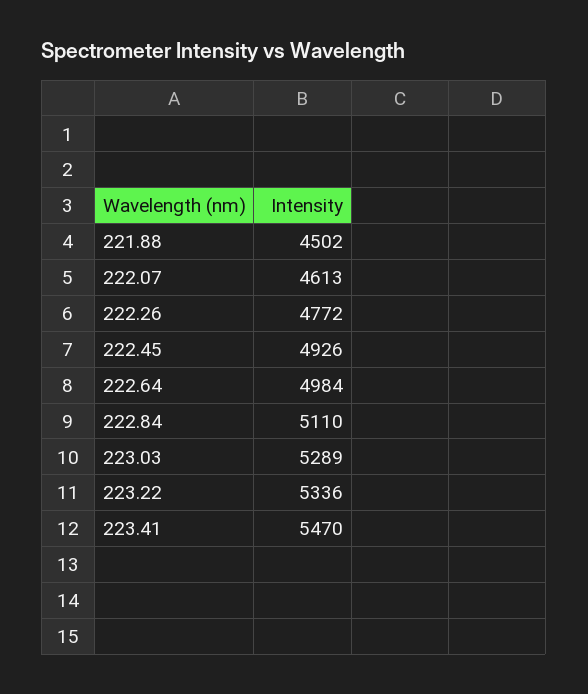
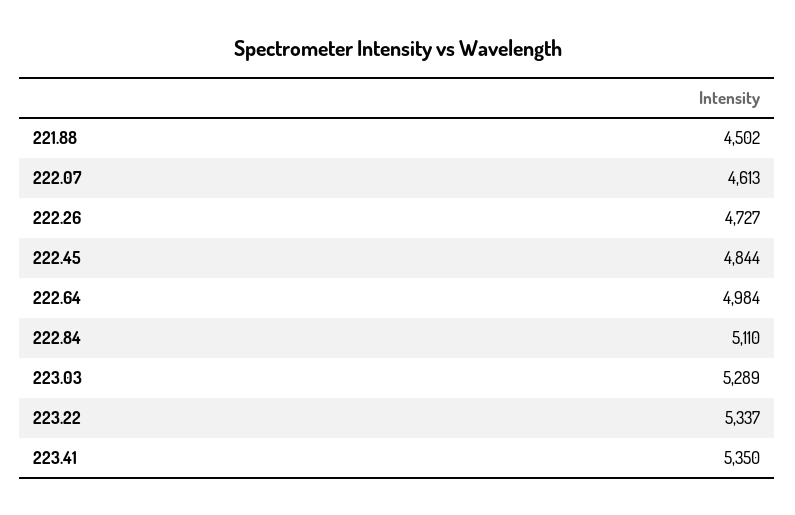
  {
    "221.88": 4502,
    "222.07": 4613,
-   "222.26": 4772,
+   "222.26": 4727,
-   "222.45": 4926,
+   "222.45": 4844,
    "222.64": 4984,
    "222.84": 5110,
    "223.03": 5289,
-   "223.22": 5336,
+   "223.22": 5337,
-   "223.41": 5470
+   "223.41": 5350
  }

